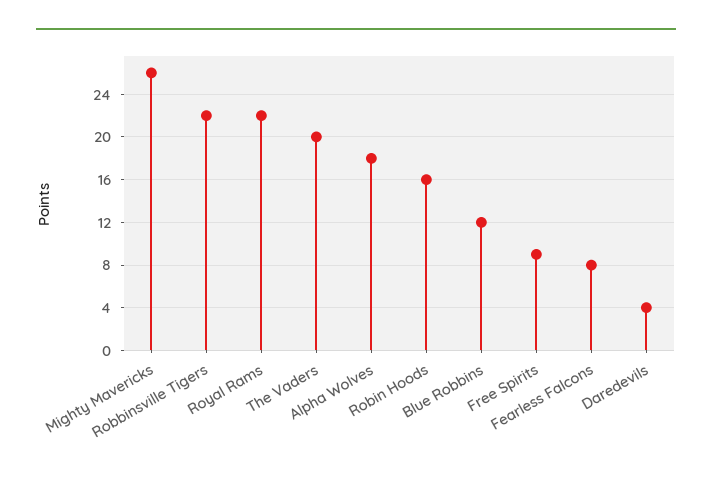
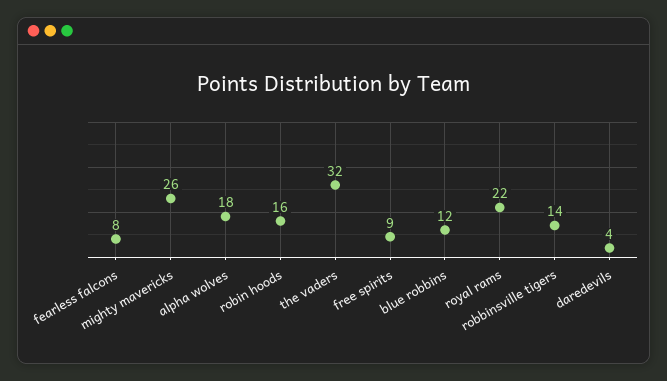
  {
    "Mighty Mavericks": 26,
-   "Robbinsville Tigers": 22,
+   "Robbinsville Tigers": 14,
    "Royal Rams": 22,
-   "The Vaders": 20,
+   "The Vaders": 32,
    "Alpha Wolves": 18,
    "Robin Hoods": 16,
    "Blue Robbins": 12,
    "Free Spirits": 9,
    "Fearless Falcons": 8,
    "Daredevils": 4
  }

